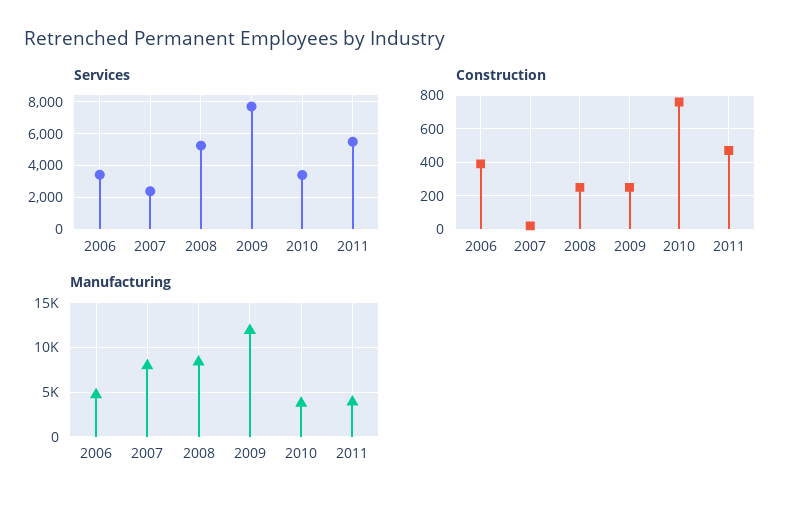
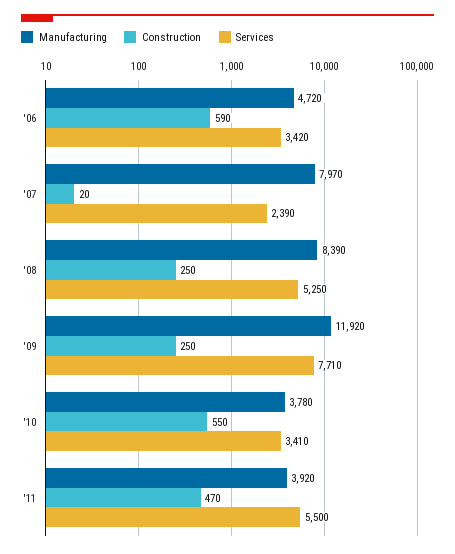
  {
    "Services": {
      "2006": 3420,
      "2007": 2390,
      "2008": 5250,
      "2009": 7710,
      "2010": 3410,
      "2011": 5500
    },
    "Construction": {
-     "2006": 400,
+     "2006": 590,
      "2007": 20,
      "2008": 250,
      "2009": 250,
-     "2010": 750,
+     "2010": 550,
      "2011": 470
    },
    "Manufacturing": {
      "2006": 4720,
      "2007": 7970,
      "2008": 8390,
      "2009": 11920,
      "2010": 3780,
      "2011": 3920
    }
  }

